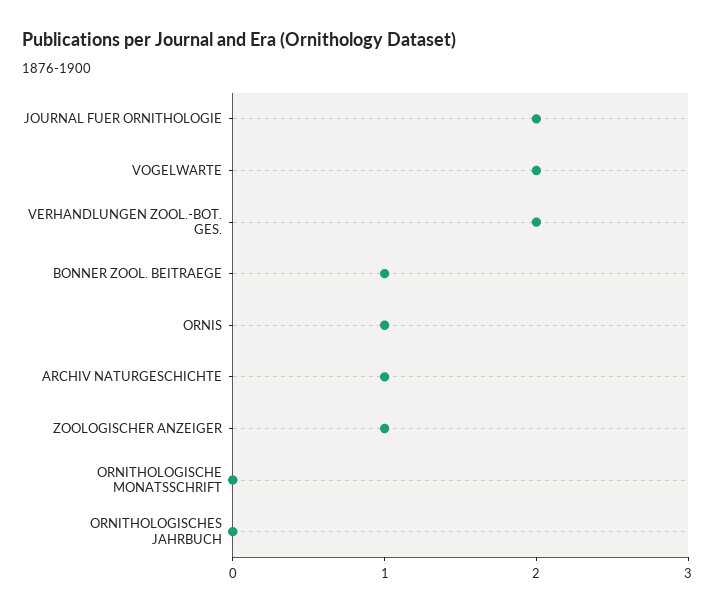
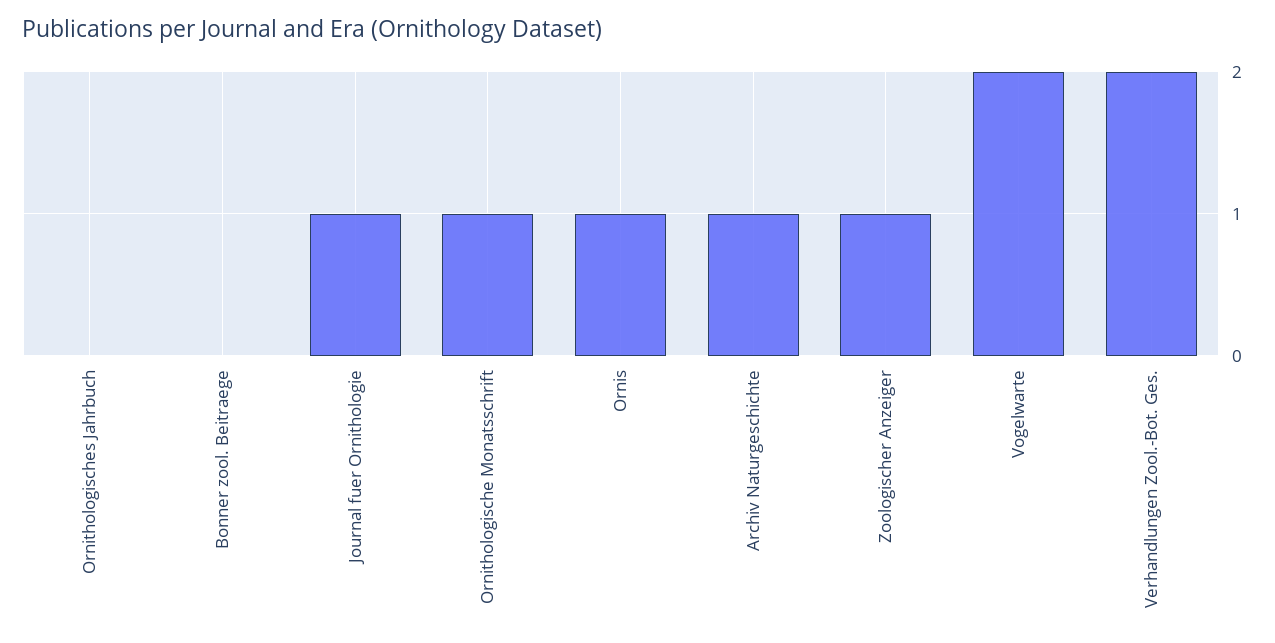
  {
-   "JOURNAL FUER ORNITHOLOGIE": 2,
+   "JOURNAL FUER ORNITHOLOGIE": 1,
    "VOGELWARTE": 2,
    "VERHANDLUNGEN ZOOL.-BOT. GES.": 2,
-   "BONNER ZOOL. BEITRAEGE": 1,
+   "BONNER ZOOL. BEITRAEGE": 0,
    "ORNIS": 1,
    "ARCHIV NATURGESCHICHTE": 1,
    "ZOOLOGISCHER ANZEIGER": 1,
-   "ORNITHOLOGISCHE MONATSSCHRIFT": 0,
+   "ORNITHOLOGISCHE MONATSSCHRIFT": 1,
    "ORNITHOLOGISCHES JAHRBUCH": 0
  }

